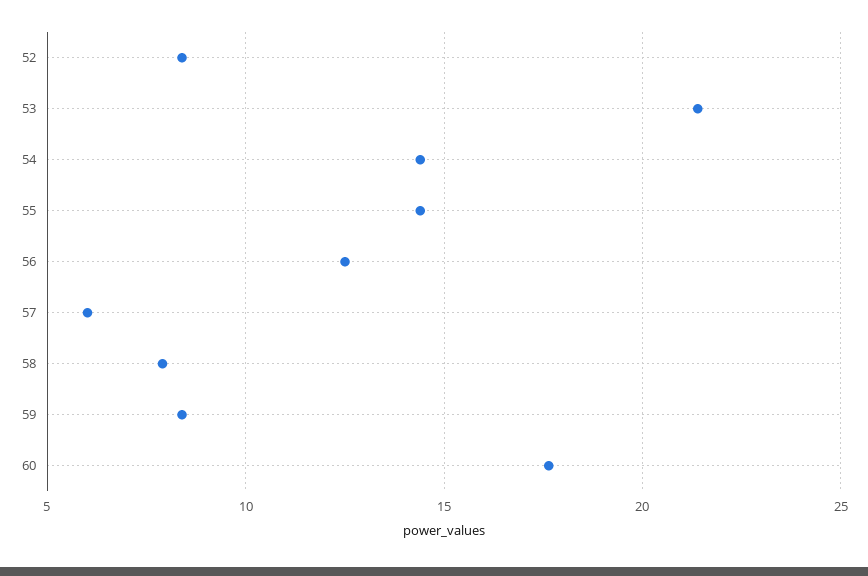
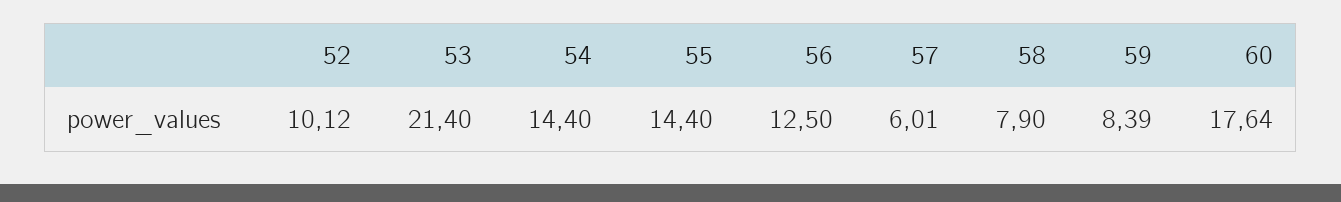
  {
-   "52": 8.5,
+   "52": 10.12,
    "53": 21.4,
    "54": 14.4,
    "55": 14.4,
    "56": 12.5,
    "57": 6.01,
    "58": 7.9,
    "59": 8.39,
    "60": 17.64
  }

